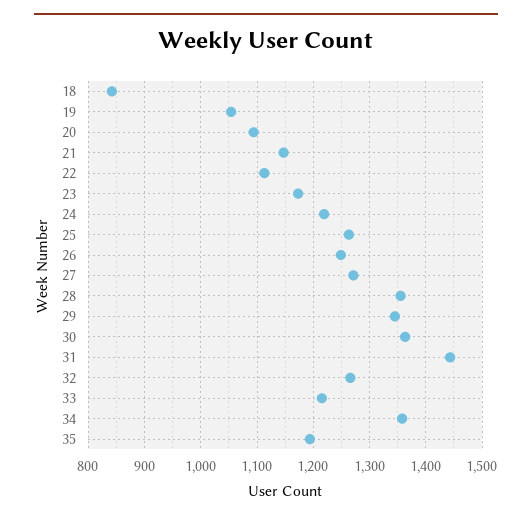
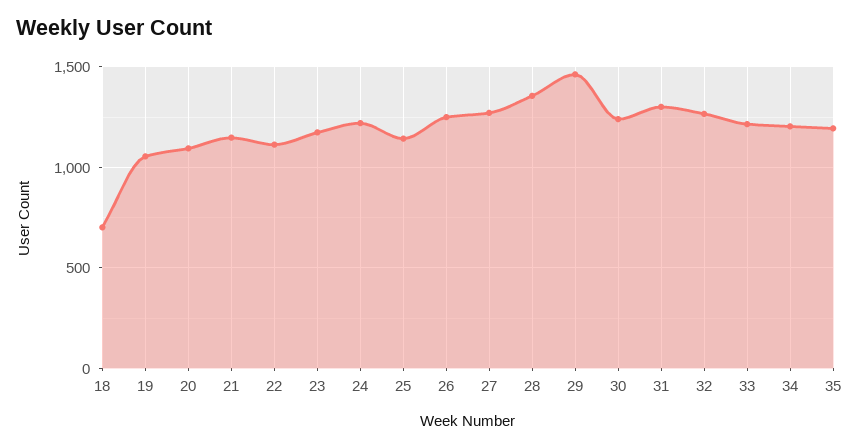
  {
-   "18": 840,
+   "18": 700,
    "19": 1060,
    "20": 1100,
    "21": 1140,
    "22": 1120,
    "23": 1180,
    "24": 1220,
-   "25": 1260,
+   "25": 1150,
    "26": 1240,
    "27": 1280,
    "28": 1360,
-   "29": 1340,
+   "29": 1450,
-   "30": 1360,
+   "30": 1250,
-   "31": 1440,
+   "31": 1300,
    "32": 1260,
    "33": 1220,
-   "34": 1360,
+   "34": 1200,
    "35": 1200
  }

